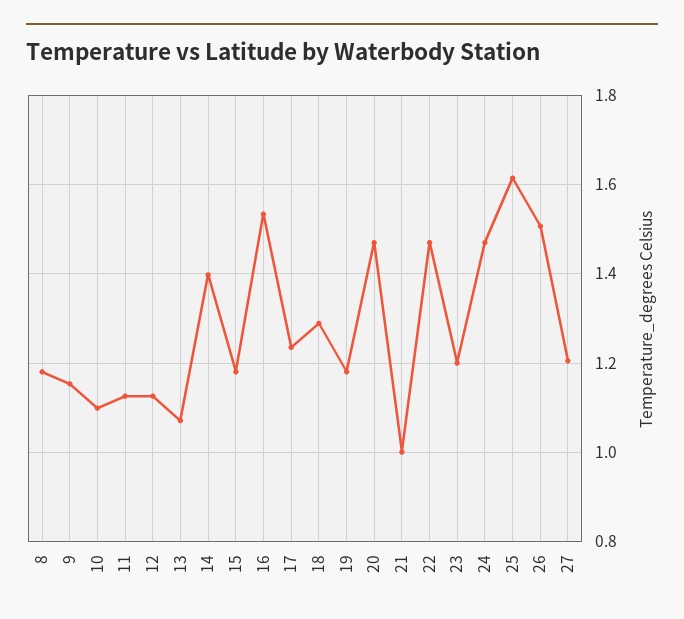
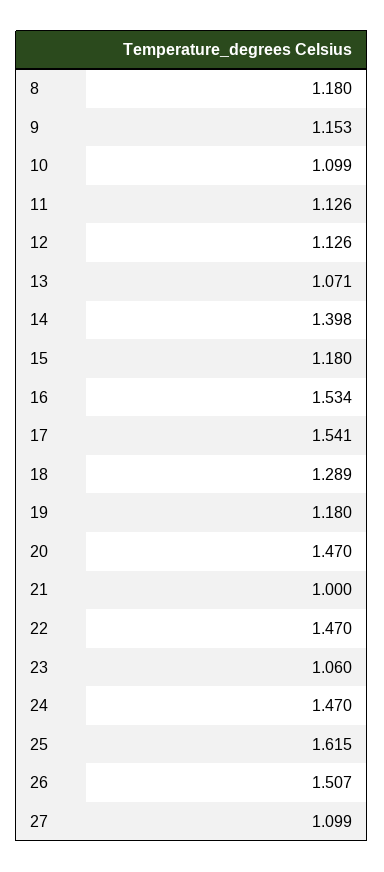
  {
    "8": 1.18,
    "9": 1.153,
    "10": 1.099,
    "11": 1.126,
    "12": 1.126,
    "13": 1.071,
    "14": 1.398,
    "15": 1.18,
    "16": 1.534,
-   "17": 1.24,
+   "17": 1.541,
    "18": 1.289,
    "19": 1.18,
    "20": 1.47,
    "21": 1,
    "22": 1.47,
-   "23": 1.2,
+   "23": 1.06,
    "24": 1.47,
    "25": 1.615,
    "26": 1.507,
-   "27": 1.2
+   "27": 1.099
  }

